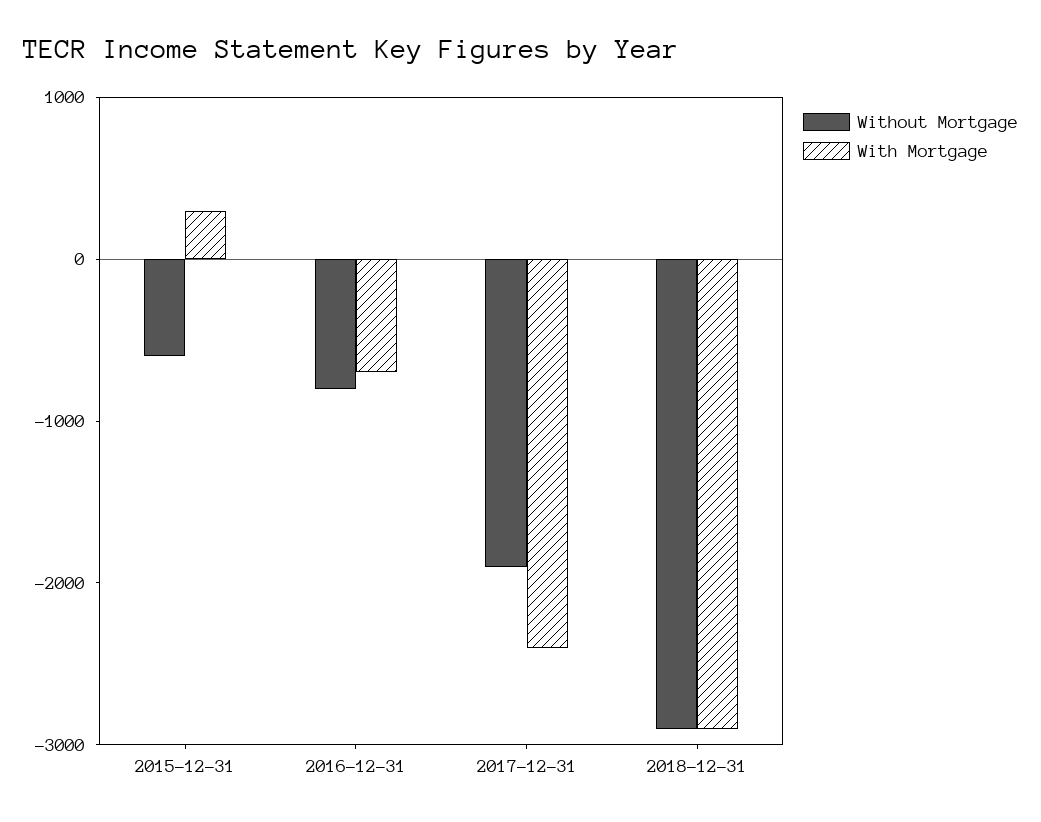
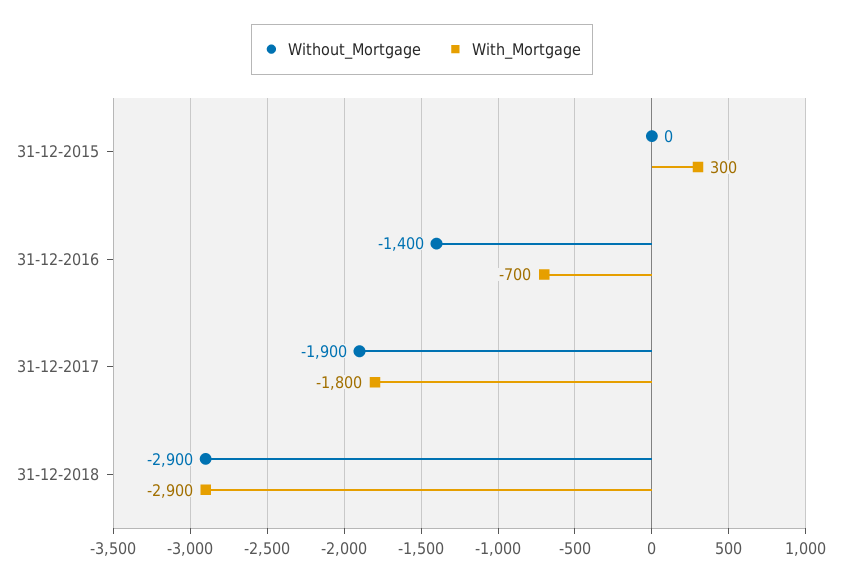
  {
    "Without Mortgage": {
-     "2015-12-31": -600,
+     "2015-12-31": 0,
-     "2016-12-31": -800,
+     "2016-12-31": -1400,
      "2017-12-31": -1900,
      "2018-12-31": -2900
    },
    "With Mortgage": {
      "2015-12-31": 300,
      "2016-12-31": -700,
-     "2017-12-31": -2400,
+     "2017-12-31": -1800,
      "2018-12-31": -2900
    }
  }

